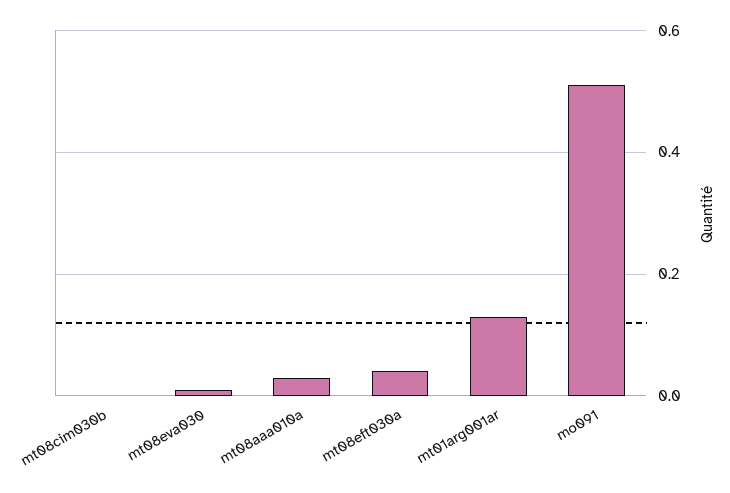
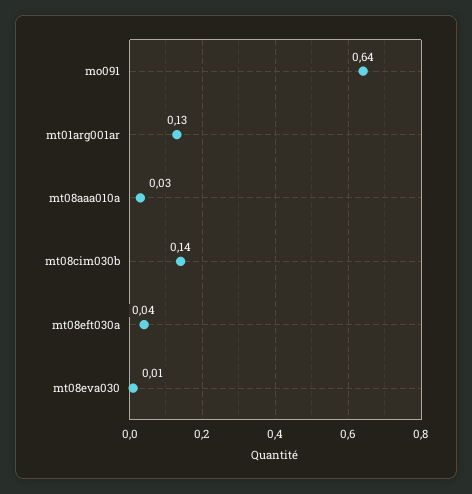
  {
-   "mt08cim030b": 0,
+   "mt08cim030b": 0.14,
    "mt08eva030": 0.01,
    "mt08aaa010a": 0.03,
    "mt08eft030a": 0.04,
    "mt01arg001ar": 0.13,
-   "mo091": 0.5
+   "mo091": 0.64
  }

